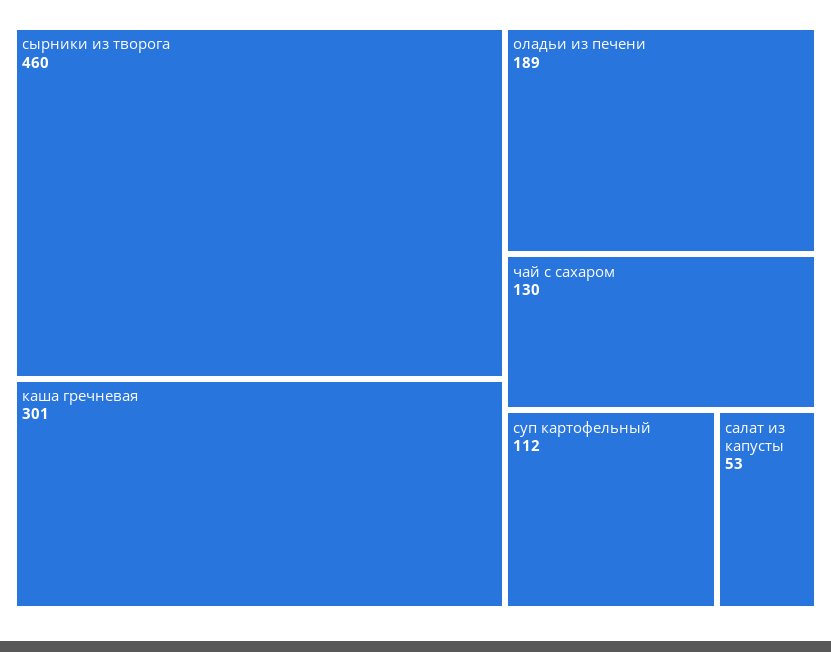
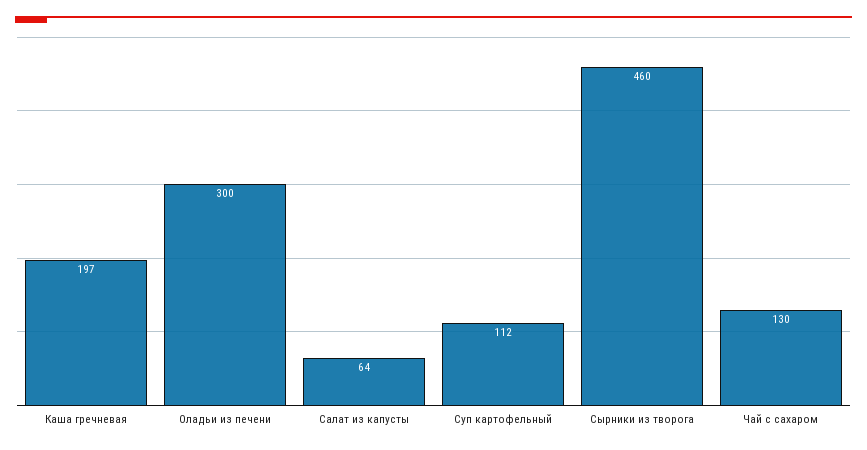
  {
    "сырники из творога": 460,
-   "каша гречневая": 301,
+   "каша гречневая": 197,
-   "оладьи из печени": 189,
+   "оладьи из печени": 300,
    "чай с сахаром": 130,
    "суп картофельный": 112,
-   "салат из капусты": 53
+   "салат из капусты": 64
  }

